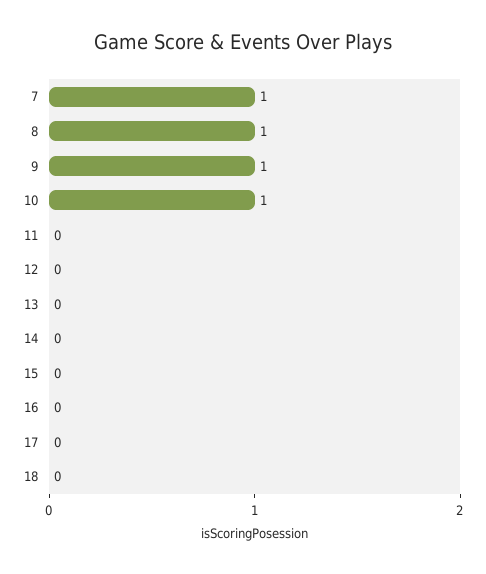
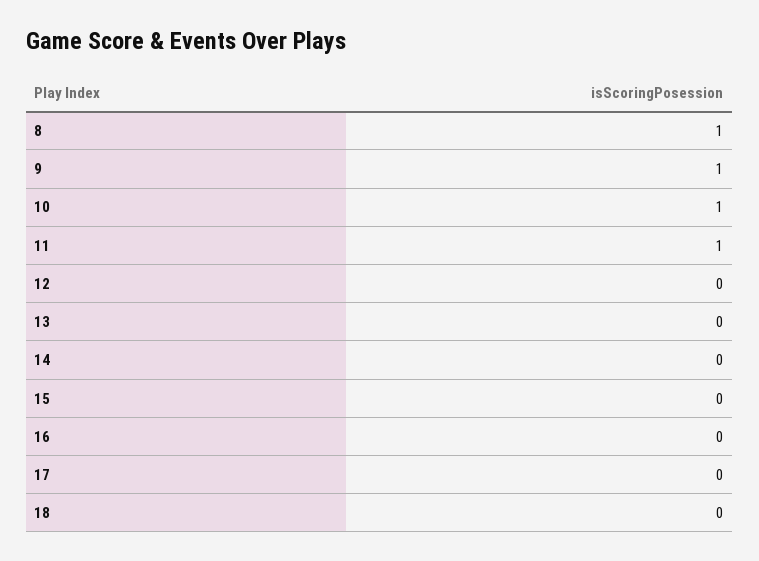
  {
-   "7": 1,
    "8": 1,
    "9": 1,
    "10": 1,
-   "11": 0,
+   "11": 1,
    "12": 0,
    "13": 0,
    "14": 0,
    "15": 0,
    "16": 0,
    "17": 0,
    "18": 0
  }

